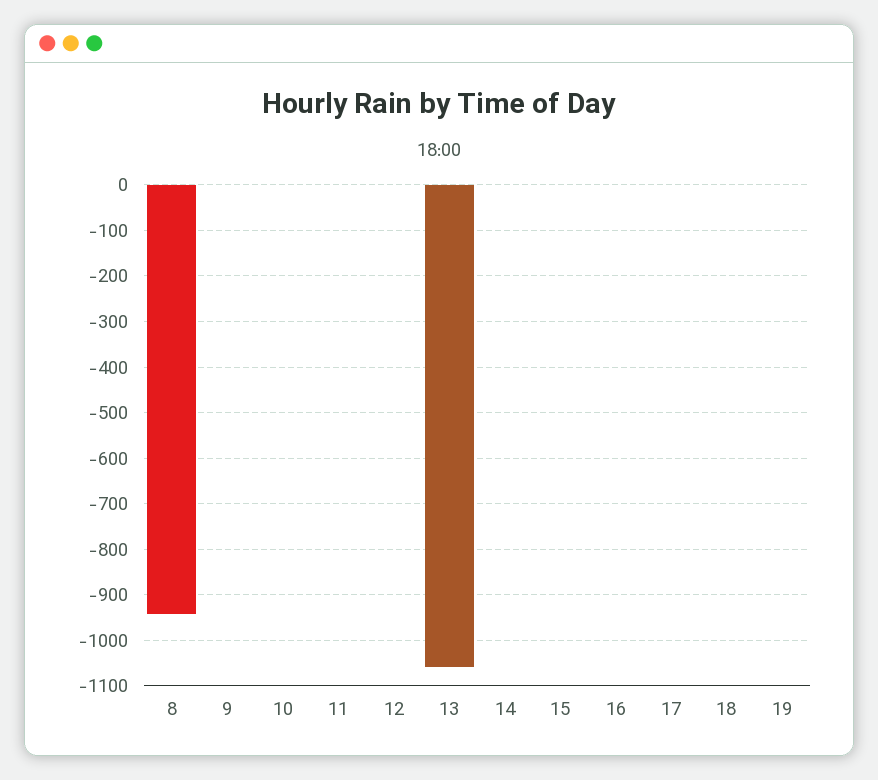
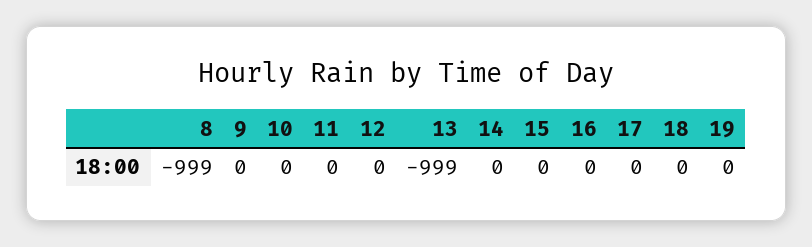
  {
-   "8": -940,
+   "8": -999,
    "9": 0,
    "10": 0,
    "11": 0,
    "12": 0,
-   "13": -1060,
+   "13": -999,
    "14": 0,
    "15": 0,
    "16": 0,
    "17": 0,
    "18": 0,
    "19": 0
  }

